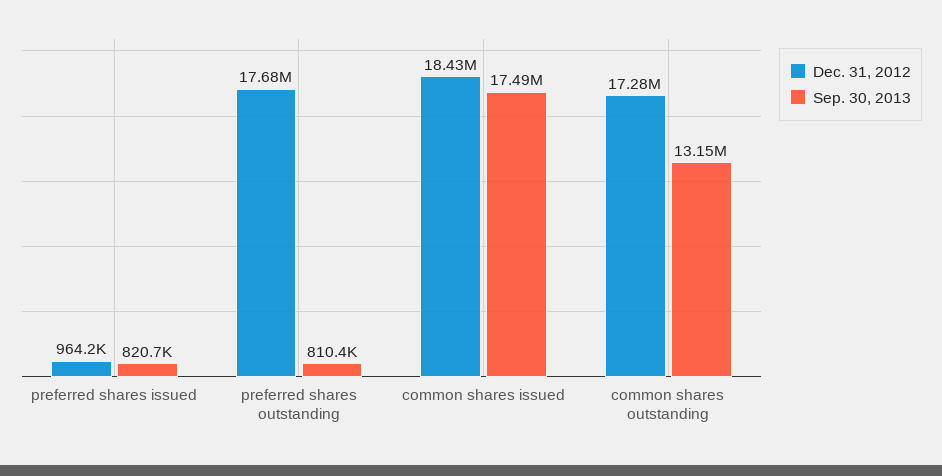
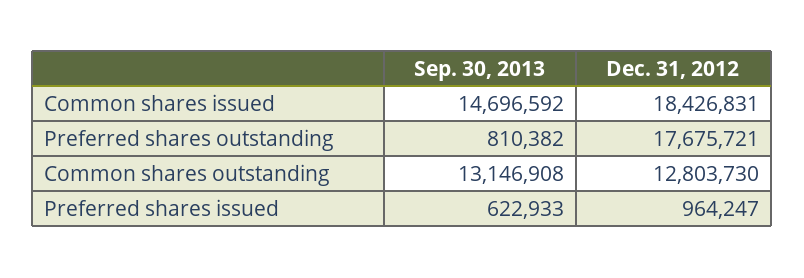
  {
    "Dec. 31, 2012": {
      "preferred shares issued": 964247,
      "preferred shares outstanding": 17675721,
      "common shares issued": 18426831,
-     "common shares outstanding": 17280000
+     "common shares outstanding": 12803730
    },
    "Sep. 30, 2013": {
-     "preferred shares issued": 820700,
+     "preferred shares issued": 622933,
      "preferred shares outstanding": 810382,
-     "common shares issued": 17490000,
+     "common shares issued": 14696592,
      "common shares outstanding": 13146908
    }
  }

